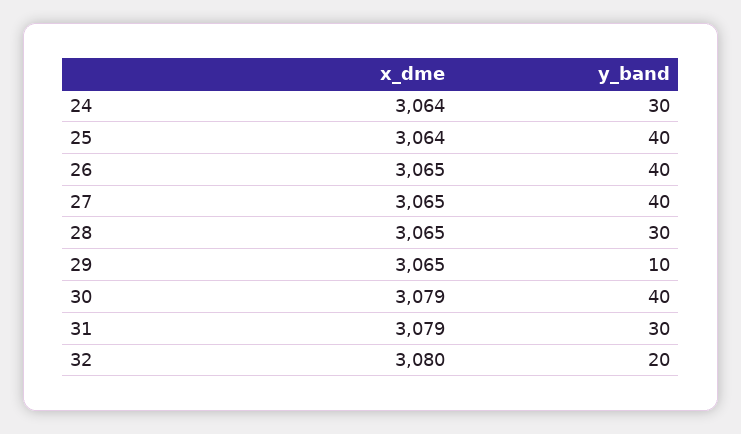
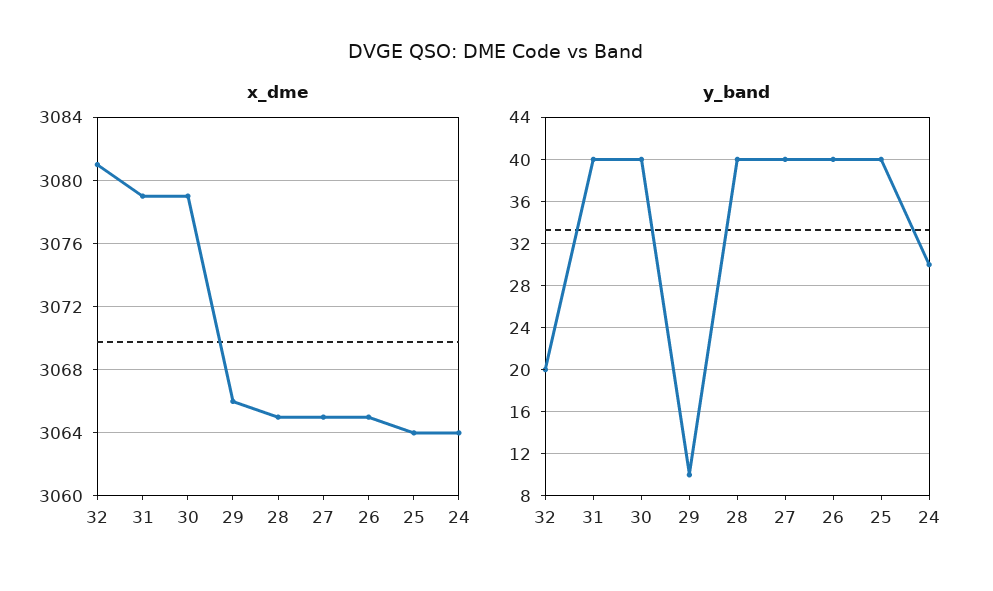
  {
    "x_dme": {
      "24": 3064,
      "25": 3064,
      "26": 3065,
      "27": 3065,
      "28": 3065,
-     "29": 3065,
+     "29": 3066,
      "30": 3079,
      "31": 3079,
-     "32": 3080
+     "32": 3081
    },
    "y_band": {
      "24": 30,
      "25": 40,
      "26": 40,
      "27": 40,
-     "28": 30,
+     "28": 40,
      "29": 10,
      "30": 40,
-     "31": 30,
+     "31": 40,
      "32": 20
    }
  }

